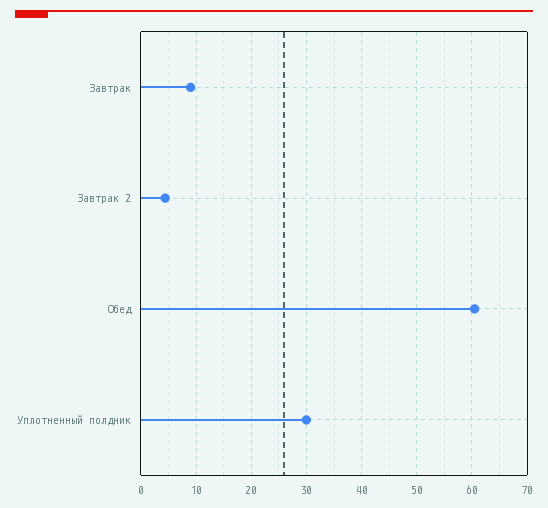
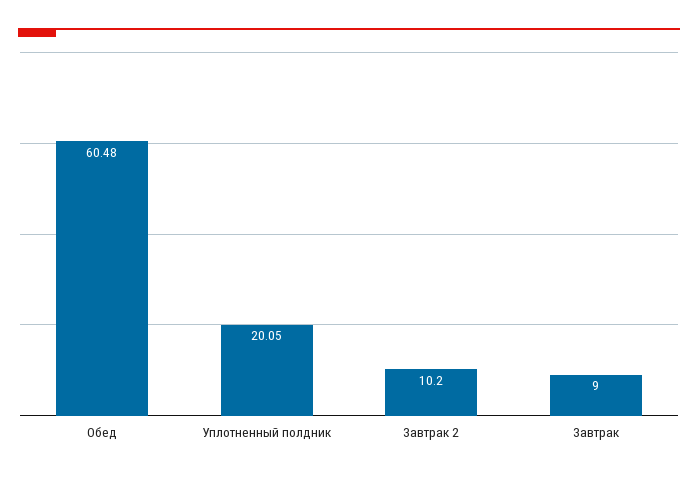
  {
    "Завтрак": 9,
-   "Завтрак 2": 4,
+   "Завтрак 2": 10.2,
    "Обед": 60.48,
-   "Уплотненный полдник": 30
+   "Уплотненный полдник": 20.05
  }

